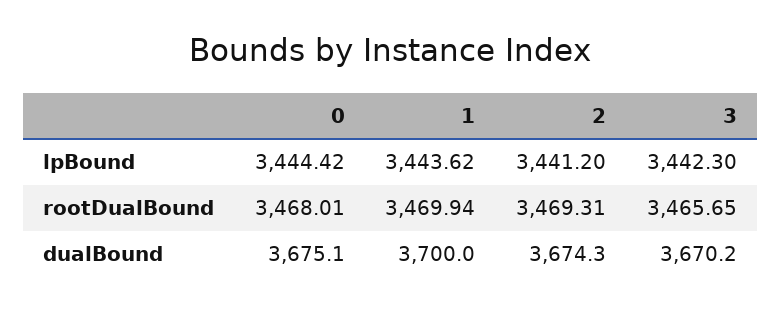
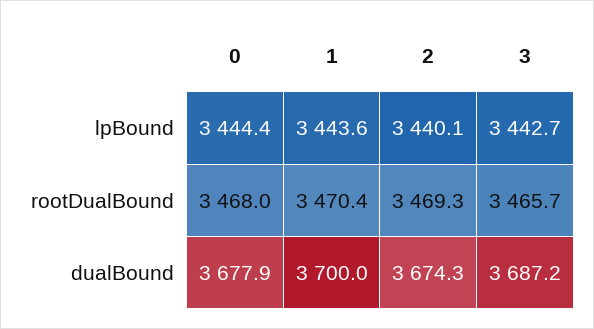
  {
    "0": {
      "lpBound": 3444.42,
      "rootDualBound": 3468.01,
-     "dualBound": 3675.1
+     "dualBound": 3677.9
    },
    "1": {
      "lpBound": 3443.62,
-     "rootDualBound": 3469.94,
+     "rootDualBound": 3470.4,
      "dualBound": 3700
    },
    "2": {
-     "lpBound": 3441.2,
+     "lpBound": 3440.1,
      "rootDualBound": 3469.31,
      "dualBound": 3674.3
    },
    "3": {
-     "lpBound": 3442.3,
+     "lpBound": 3442.7,
      "rootDualBound": 3465.65,
-     "dualBound": 3670.2
+     "dualBound": 3687.2
    }
  }

